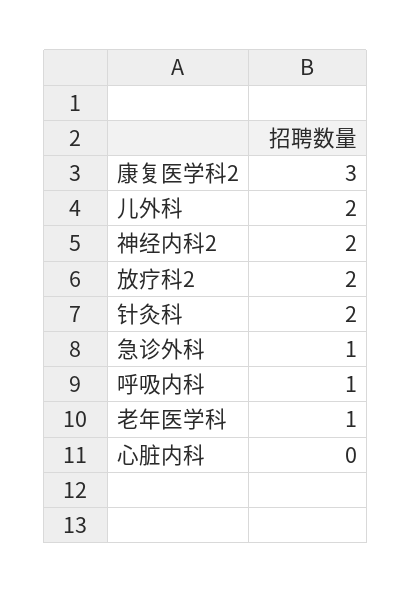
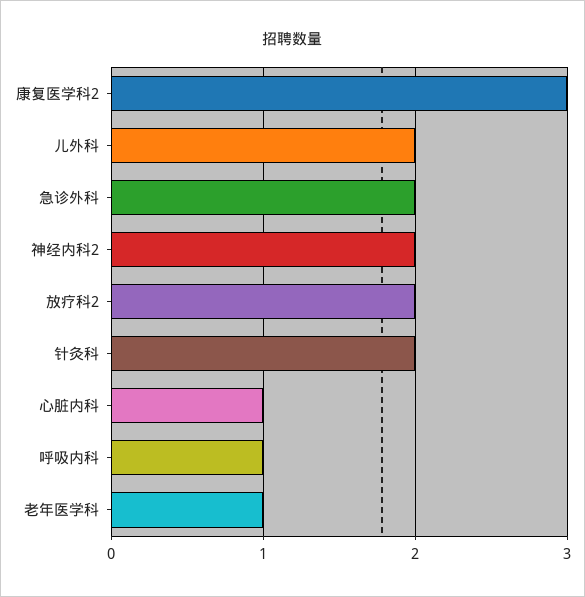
  {
    "康复医学科2": 3,
    "儿外科": 2,
    "神经内科2": 2,
    "放疗科2": 2,
    "针灸科": 2,
-   "急诊外科": 1,
+   "急诊外科": 2,
    "呼吸内科": 1,
    "老年医学科": 1,
-   "心脏内科": 0
+   "心脏内科": 1
  }

